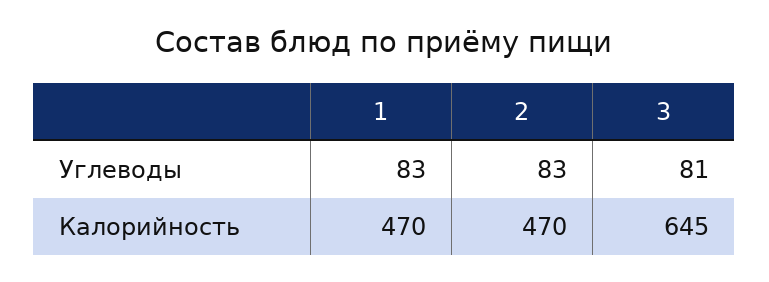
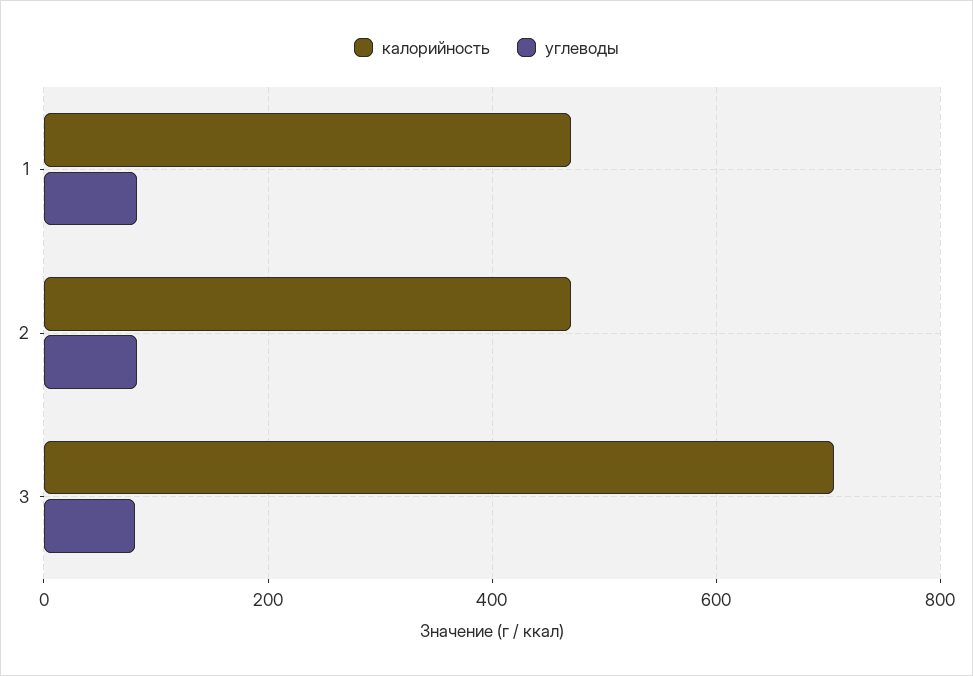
  {
    "Углеводы": {
      "1": 83,
      "2": 83,
      "3": 81
    },
    "Калорийность": {
      "1": 470,
      "2": 470,
-     "3": 645
+     "3": 700
    }
  }

